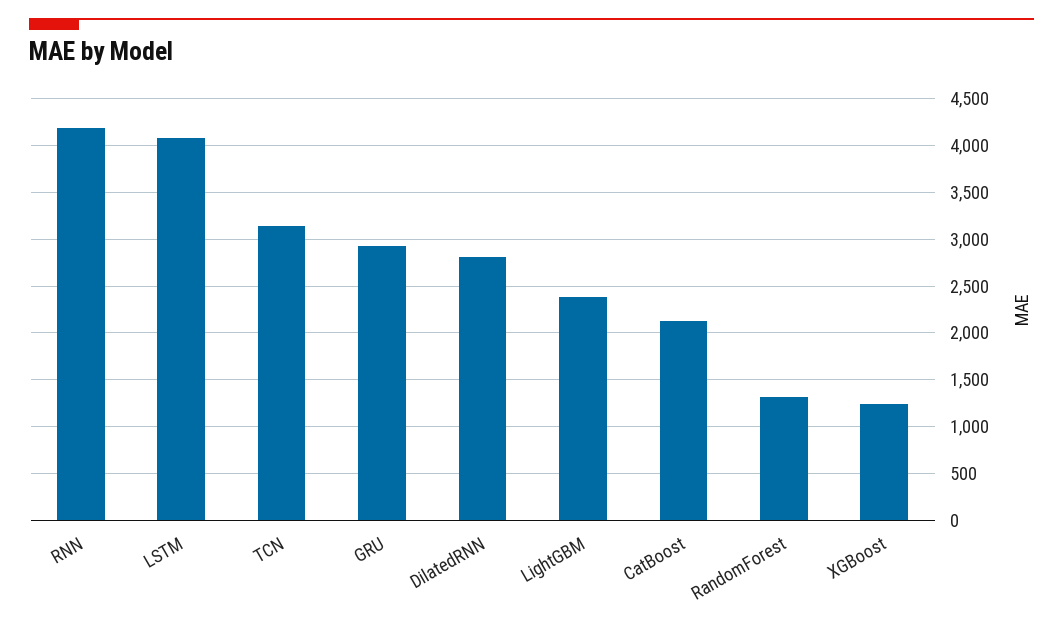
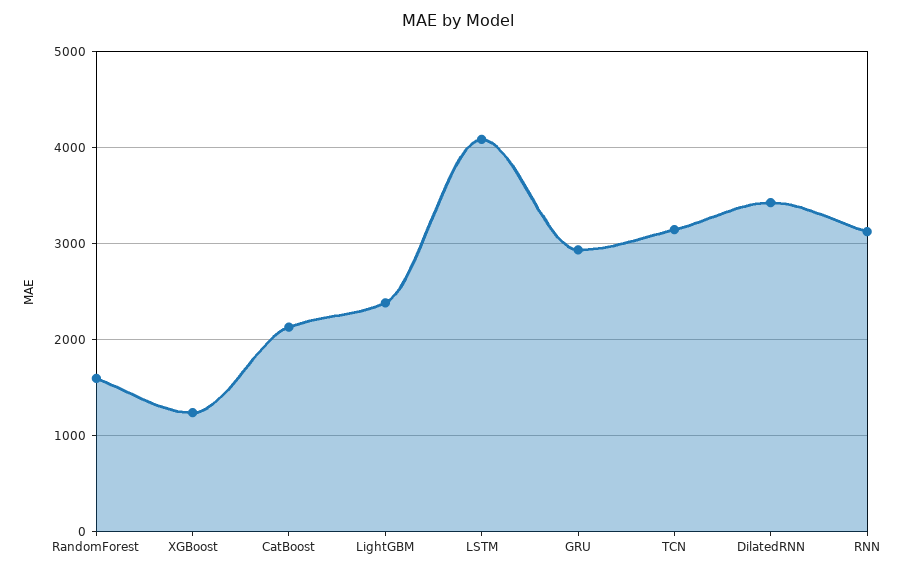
  {
-   "RNN": 4200,
+   "RNN": 3100,
    "LSTM": 4100,
    "TCN": 3100,
    "GRU": 2900,
-   "DilatedRNN": 2800,
+   "DilatedRNN": 3400,
    "LightGBM": 2400,
    "CatBoost": 2100,
-   "RandomForest": 1300,
+   "RandomForest": 1600,
    "XGBoost": 1200
  }

